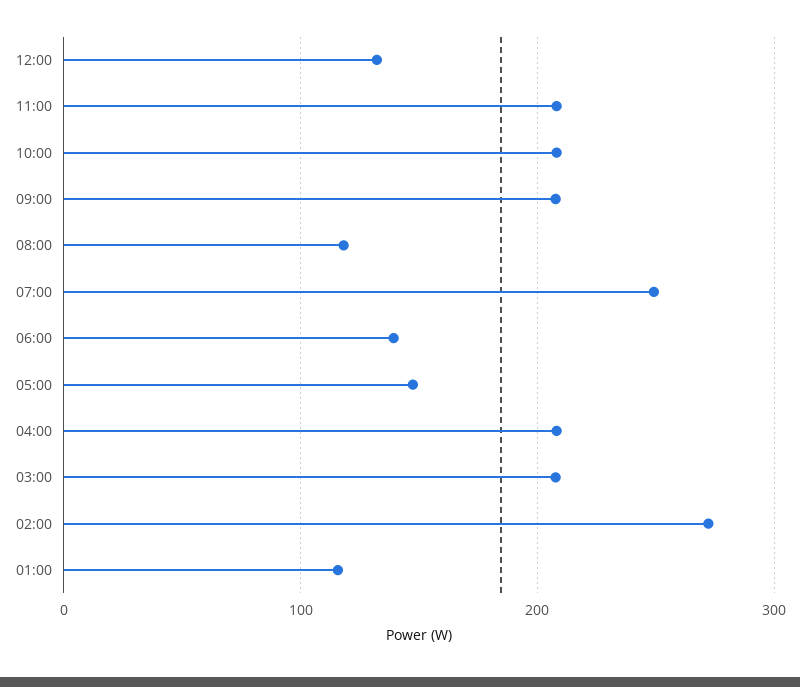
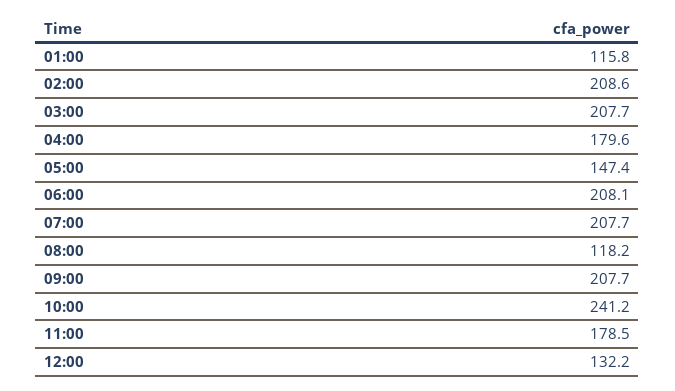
  {
    "12:00": 132.2,
-   "11:00": 210,
+   "11:00": 178.5,
-   "10:00": 210,
+   "10:00": 241.2,
    "09:00": 207.7,
    "08:00": 118.2,
-   "07:00": 250,
+   "07:00": 207.7,
-   "06:00": 140,
+   "06:00": 208.1,
    "05:00": 147.4,
-   "04:00": 210,
+   "04:00": 179.6,
    "03:00": 207.7,
-   "02:00": 270,
+   "02:00": 208.6,
    "01:00": 115.8
  }

